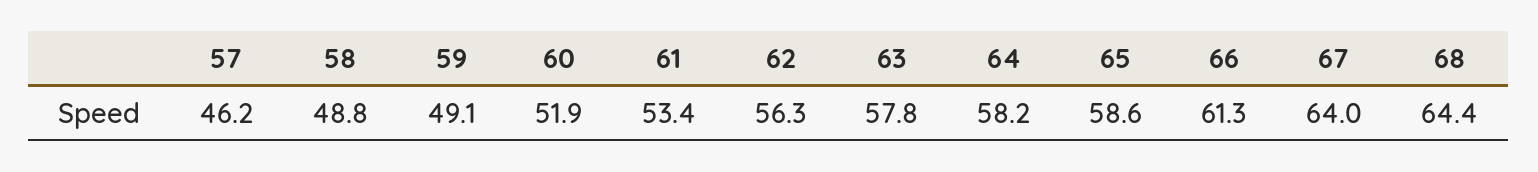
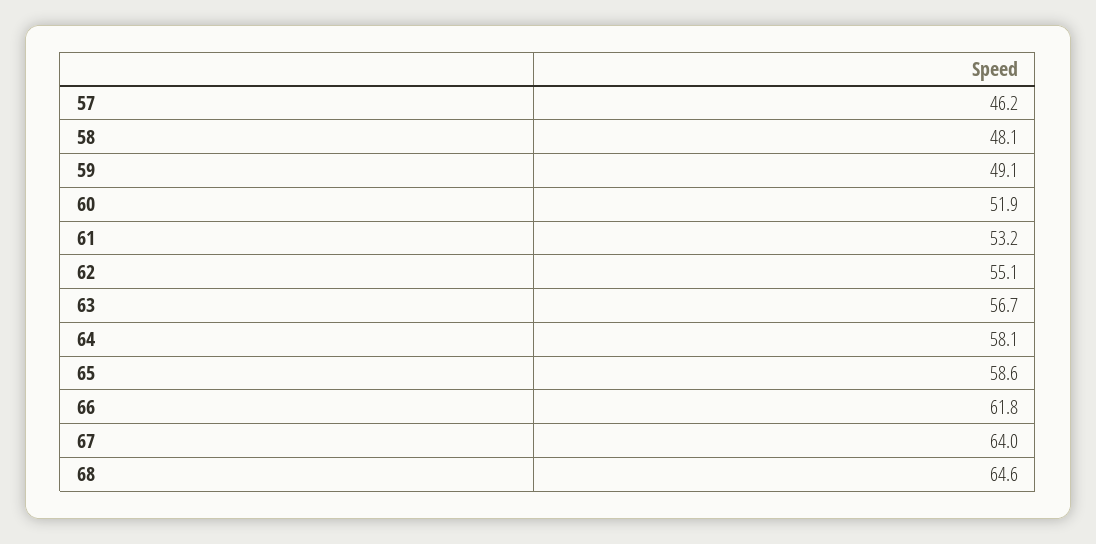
  {
    "57": 46.2,
-   "58": 48.8,
+   "58": 48.1,
    "59": 49.1,
    "60": 51.9,
-   "61": 53.4,
+   "61": 53.2,
-   "62": 56.3,
+   "62": 55.1,
-   "63": 57.8,
+   "63": 56.7,
-   "64": 58.2,
+   "64": 58.1,
    "65": 58.6,
-   "66": 61.3,
+   "66": 61.8,
    "67": 64,
-   "68": 64.4
+   "68": 64.6
  }

